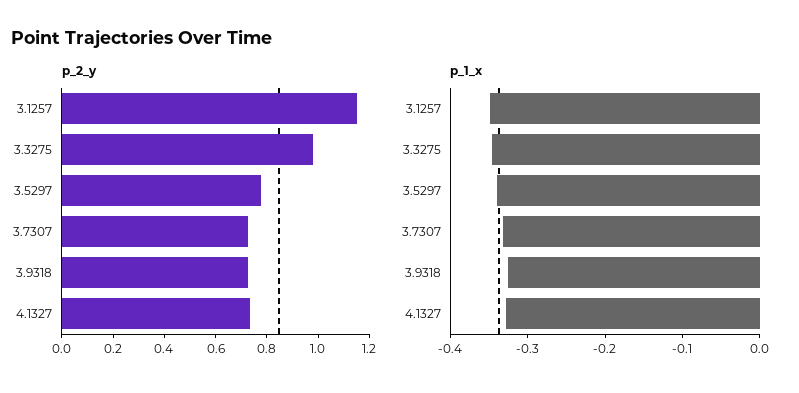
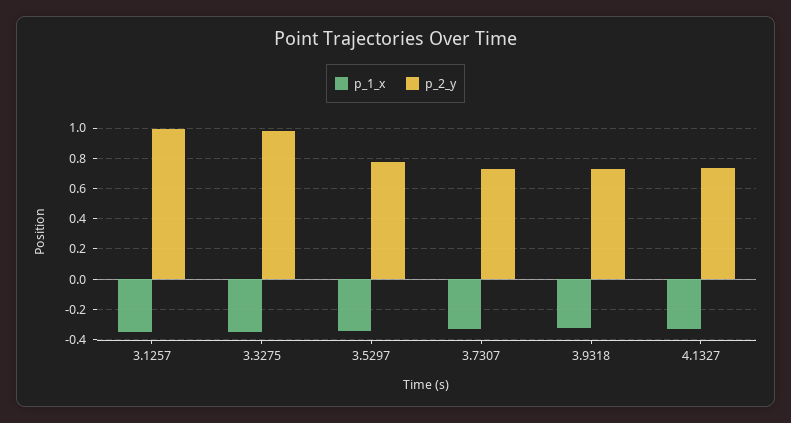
  {
    "p_2_y": {
-     "3.1257": 1.15,
+     "3.1257": 1,
      "3.3275": 1,
      "3.5297": 0.8,
      "3.7307": 0.75,
      "3.9318": 0.75,
      "4.1327": 0.75
    },
    "p_1_x": {
      "3.1257": -0.34,
      "3.3275": -0.34,
      "3.5297": -0.34,
      "3.7307": -0.34,
      "3.9318": -0.32,
      "4.1327": -0.32
    }
  }

